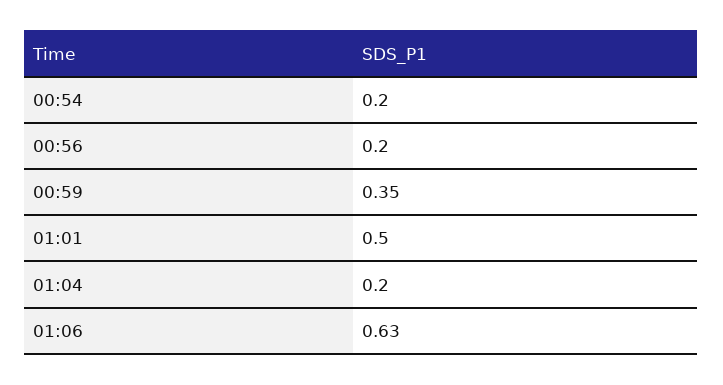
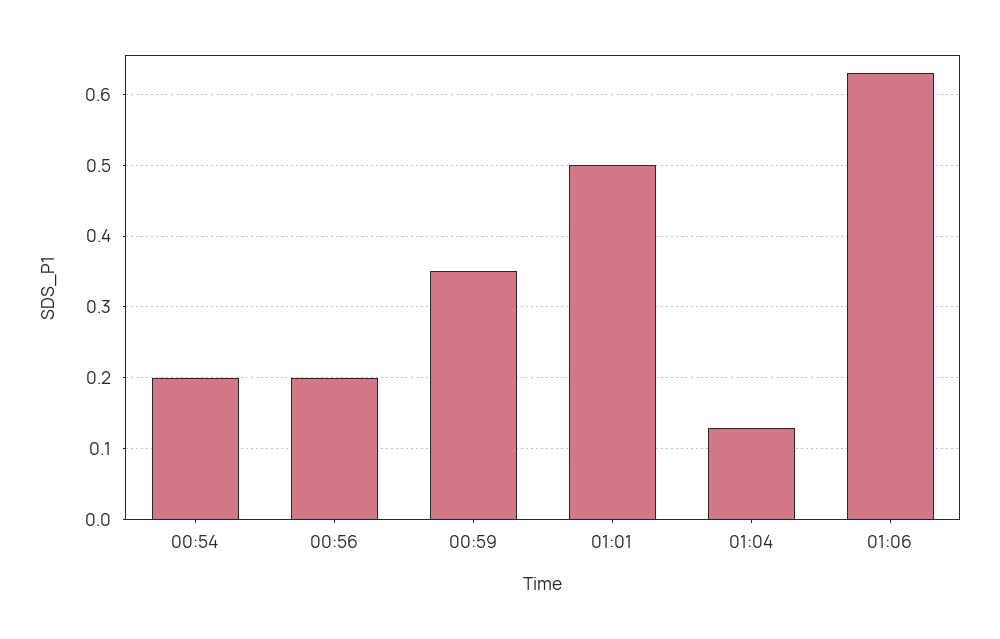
  {
    "00:54": 0.2,
    "00:56": 0.2,
    "00:59": 0.35,
    "01:01": 0.5,
-   "01:04": 0.2,
+   "01:04": 0.13,
    "01:06": 0.63
  }

